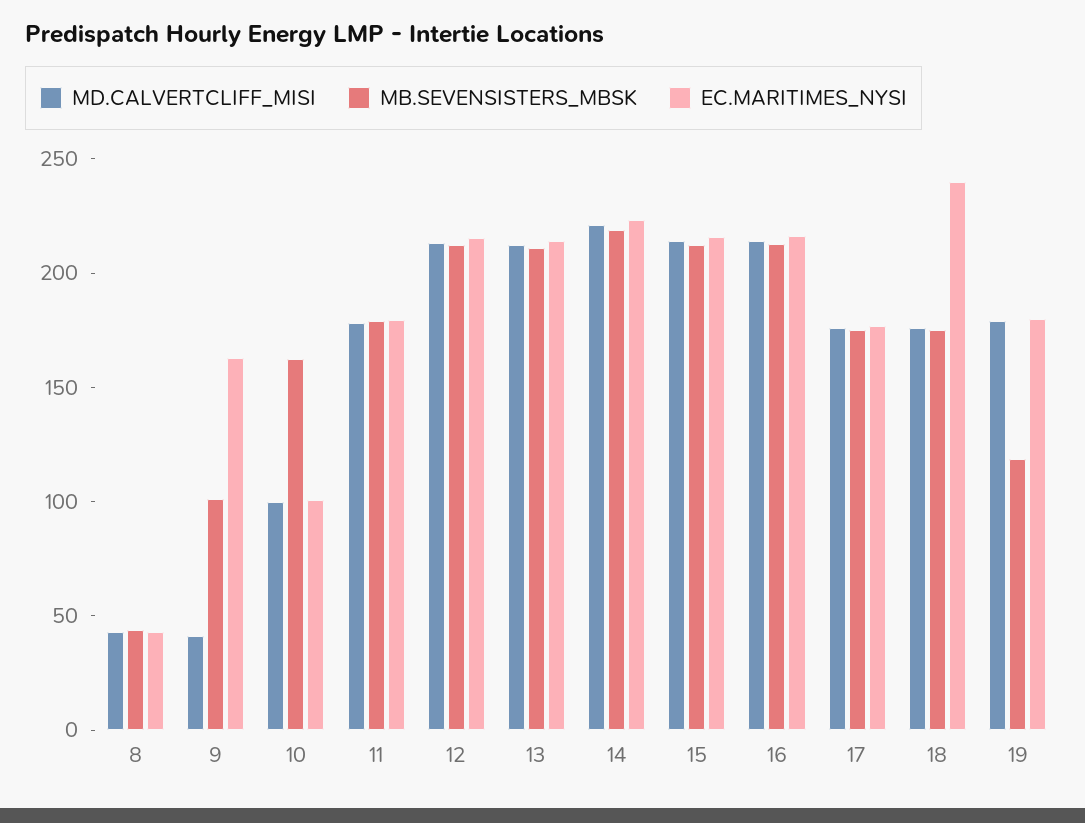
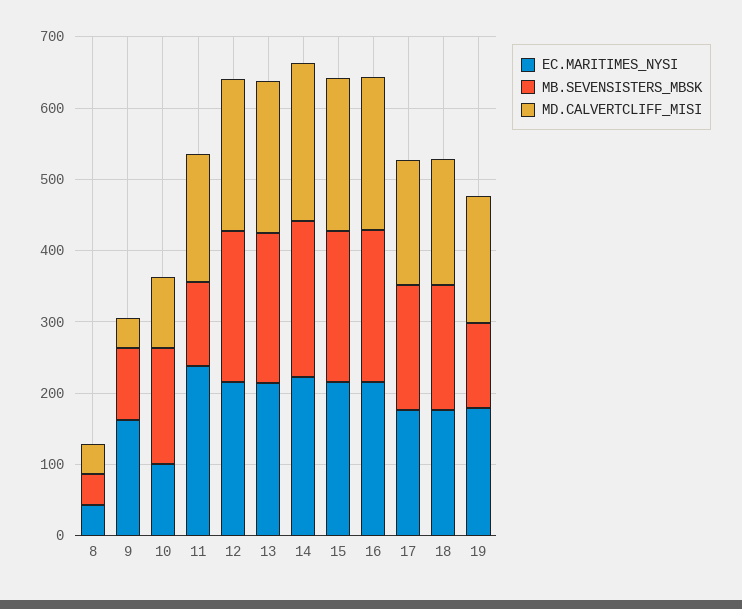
  {
    "MD.CALVERTCLIFF_MISI": {
      "8": 40,
      "9": 40,
      "10": 100,
      "11": 180,
      "12": 210,
      "13": 210,
      "14": 220,
      "15": 210,
      "16": 210,
      "17": 180,
      "18": 180,
      "19": 180
    },
    "MB.SEVENSISTERS_MBSK": {
      "8": 40,
      "9": 100,
      "10": 160,
-     "11": 180,
+     "11": 120,
      "12": 210,
      "13": 210,
      "14": 220,
      "15": 210,
      "16": 210,
      "17": 170,
      "18": 180,
      "19": 120
    },
    "EC.MARITIMES_NYSI": {
      "8": 40,
      "9": 160,
      "10": 100,
-     "11": 180,
+     "11": 240,
      "12": 220,
      "13": 210,
      "14": 220,
      "15": 220,
      "16": 220,
      "17": 180,
-     "18": 240,
+     "18": 180,
      "19": 180
    }
  }

